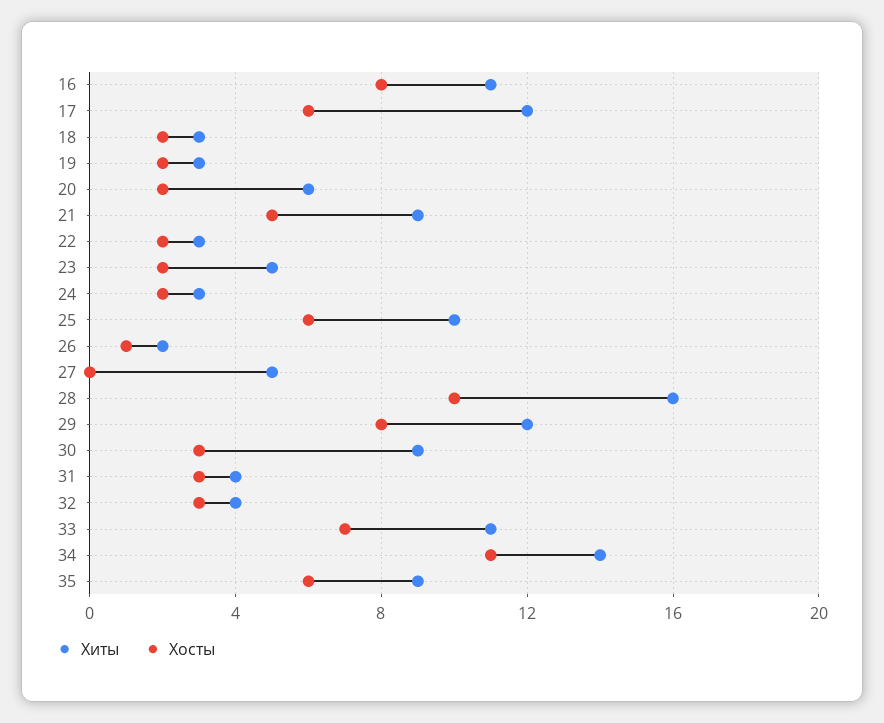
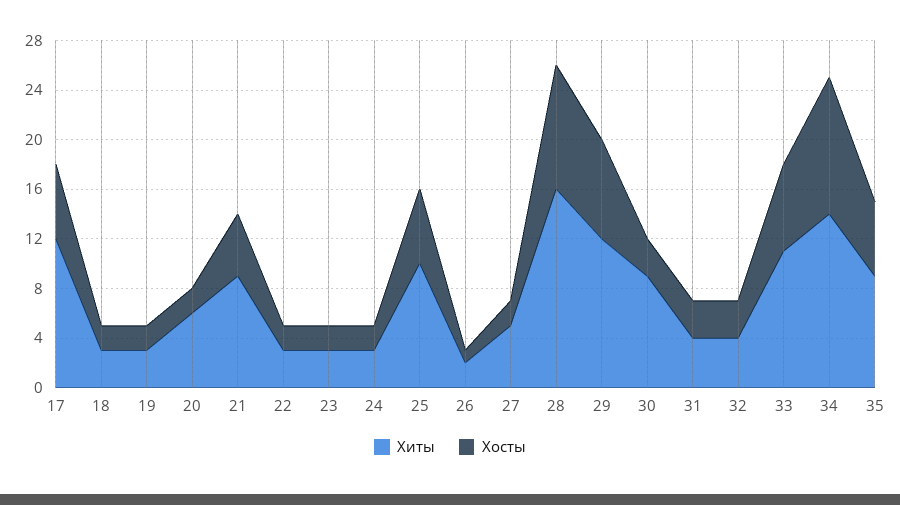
  {
    "Хиты": {
-     "16": 11,
      "17": 12,
      "18": 3,
      "19": 3,
      "20": 6,
      "21": 9,
      "22": 3,
-     "23": 5,
+     "23": 3,
      "24": 3,
      "25": 10,
      "26": 2,
      "27": 5,
      "28": 16,
      "29": 12,
      "30": 9,
      "31": 4,
      "32": 4,
      "33": 11,
      "34": 14,
      "35": 9
    },
    "Хосты": {
-     "16": 8,
      "17": 6,
      "18": 2,
      "19": 2,
      "20": 2,
      "21": 5,
      "22": 2,
      "23": 2,
      "24": 2,
      "25": 6,
      "26": 1,
-     "27": 0,
+     "27": 2,
      "28": 10,
      "29": 8,
      "30": 3,
      "31": 3,
      "32": 3,
      "33": 7,
      "34": 11,
      "35": 6
    }
  }

